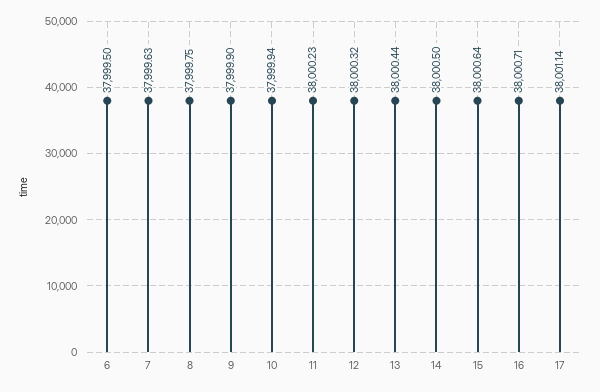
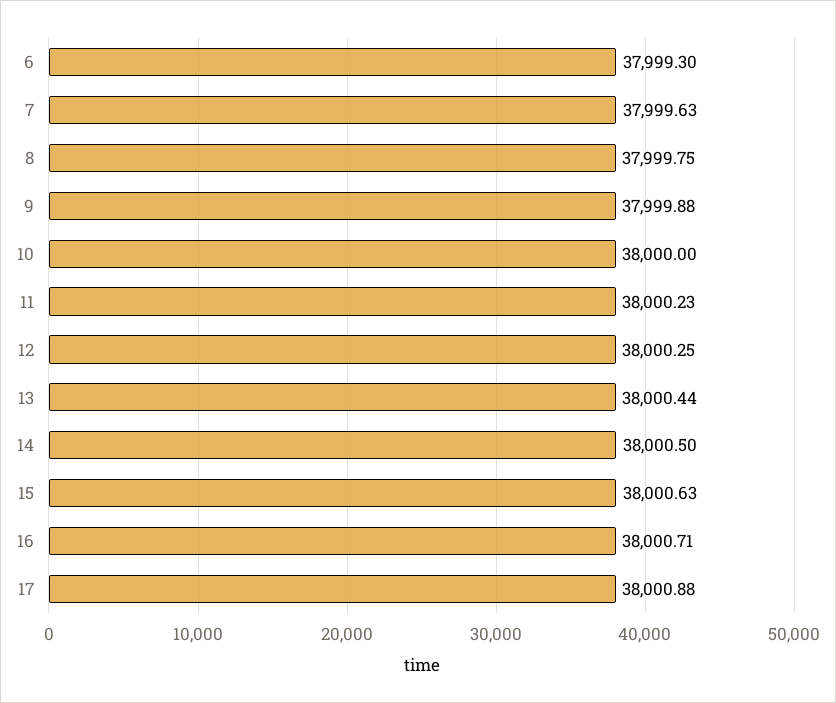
  {
-   "6": 37999.5,
+   "6": 37999.3,
    "7": 37999.63,
    "8": 37999.75,
-   "9": 37999.9,
+   "9": 37999.88,
-   "10": 37999.94,
+   "10": 38000,
    "11": 38000.23,
-   "12": 38000.32,
+   "12": 38000.25,
    "13": 38000.44,
    "14": 38000.5,
-   "15": 38000.64,
+   "15": 38000.63,
    "16": 38000.71,
-   "17": 38001.14
+   "17": 38000.88
  }

